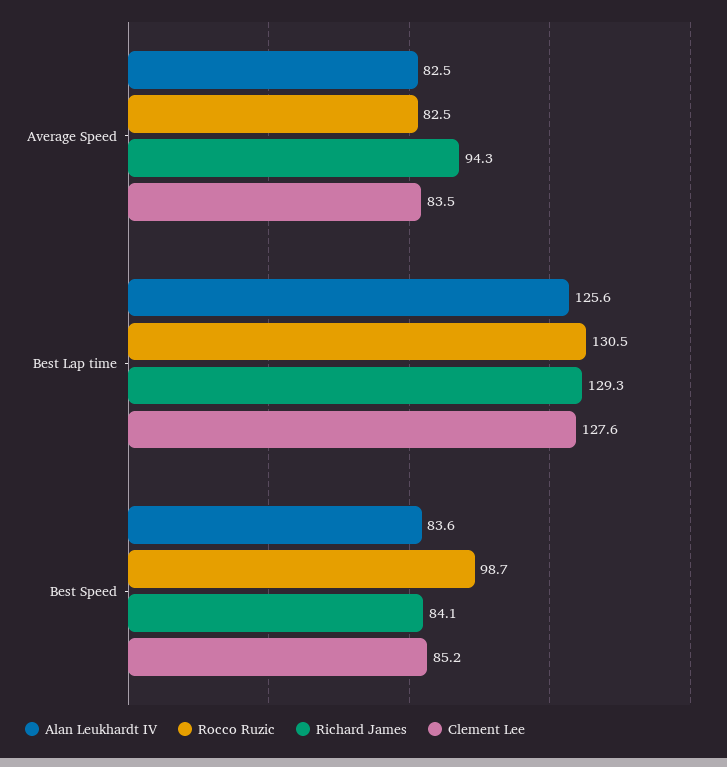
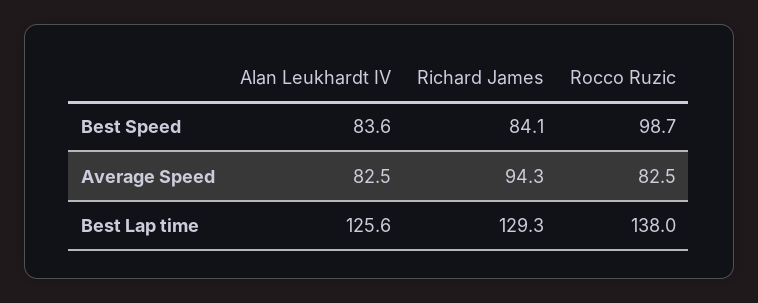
  {
    "Alan Leukhardt IV": {
      "Average Speed": 82.5,
      "Best Lap time": 125.6,
      "Best Speed": 83.6
    },
    "Rocco Ruzic": {
      "Average Speed": 82.5,
-     "Best Lap time": 130.5,
+     "Best Lap time": 138,
      "Best Speed": 98.7
    },
    "Richard James": {
      "Average Speed": 94.3,
      "Best Lap time": 129.3,
      "Best Speed": 84.1
-   },
+   }
-   "Clement Lee": {
-     "Average Speed": 83.5,
-     "Best Lap time": 127.6,
-     "Best Speed": 85.2
-   }
  }

